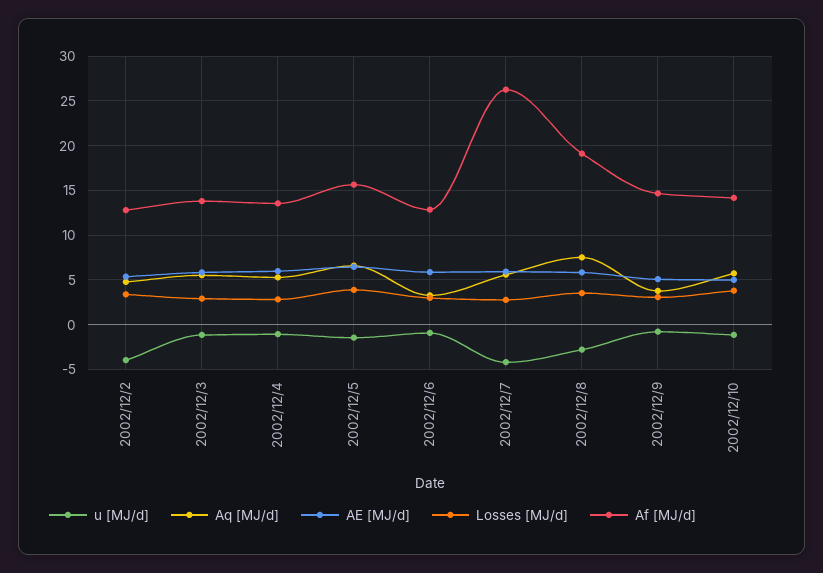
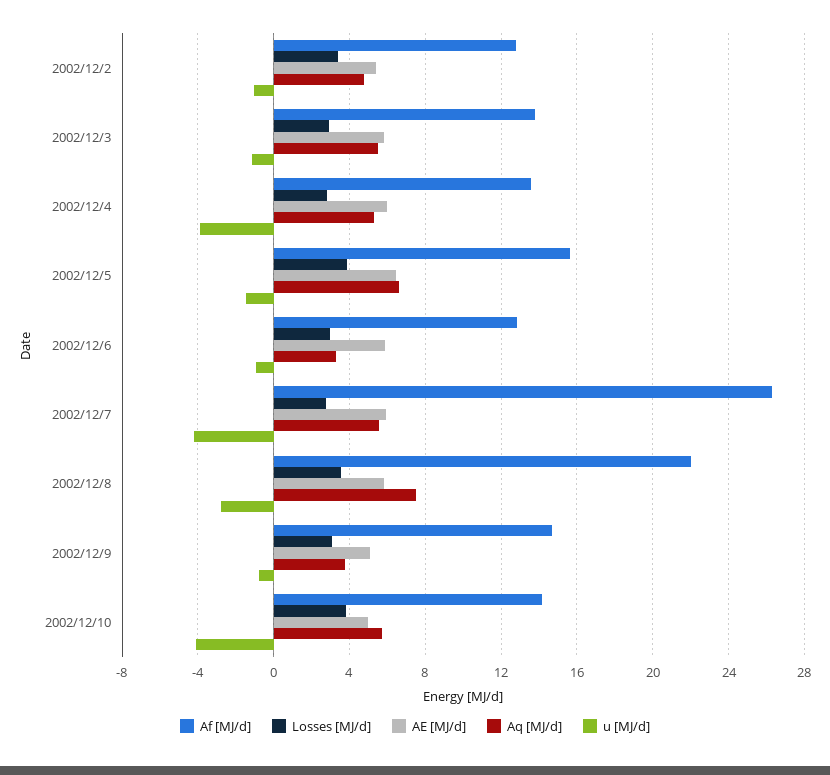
  {
    "u [MJ/d]": {
-     "2002/12/2": -4,
+     "2002/12/2": -1,
      "2002/12/3": -1,
-     "2002/12/4": -1,
+     "2002/12/4": -4,
      "2002/12/5": -1.5,
      "2002/12/6": -1,
      "2002/12/7": -4,
      "2002/12/8": -3,
      "2002/12/9": -1,
-     "2002/12/10": -1
+     "2002/12/10": -4
    },
    "Aq [MJ/d]": {
      "2002/12/2": 5,
      "2002/12/3": 5.5,
      "2002/12/4": 5.5,
      "2002/12/5": 6.5,
      "2002/12/6": 3.5,
      "2002/12/7": 5.5,
      "2002/12/8": 7.5,
      "2002/12/9": 4,
      "2002/12/10": 5.5
    },
    "AE [MJ/d]": {
      "2002/12/2": 5.5,
      "2002/12/3": 6,
      "2002/12/4": 6,
      "2002/12/5": 6.5,
      "2002/12/6": 6,
      "2002/12/7": 6,
      "2002/12/8": 6,
      "2002/12/9": 5,
      "2002/12/10": 5
    },
    "Losses [MJ/d]": {
      "2002/12/2": 3.5,
      "2002/12/3": 3,
      "2002/12/4": 3,
      "2002/12/5": 4,
      "2002/12/6": 3,
      "2002/12/7": 3,
      "2002/12/8": 3.5,
      "2002/12/9": 3,
      "2002/12/10": 4
    },
    "Af [MJ/d]": {
      "2002/12/2": 13,
      "2002/12/3": 14,
      "2002/12/4": 13.5,
      "2002/12/5": 15.5,
      "2002/12/6": 13,
      "2002/12/7": 26.5,
-     "2002/12/8": 19,
+     "2002/12/8": 22,
      "2002/12/9": 14.5,
      "2002/12/10": 14
    }
  }

